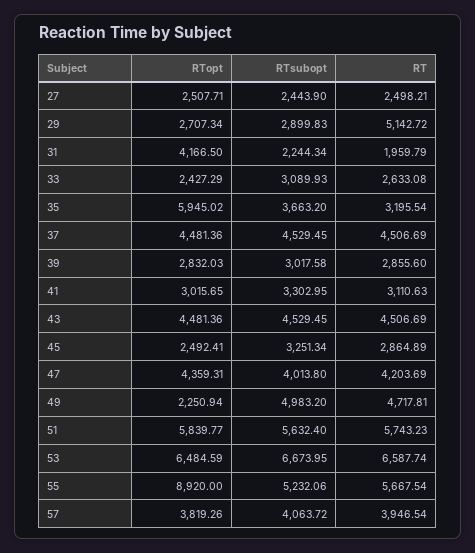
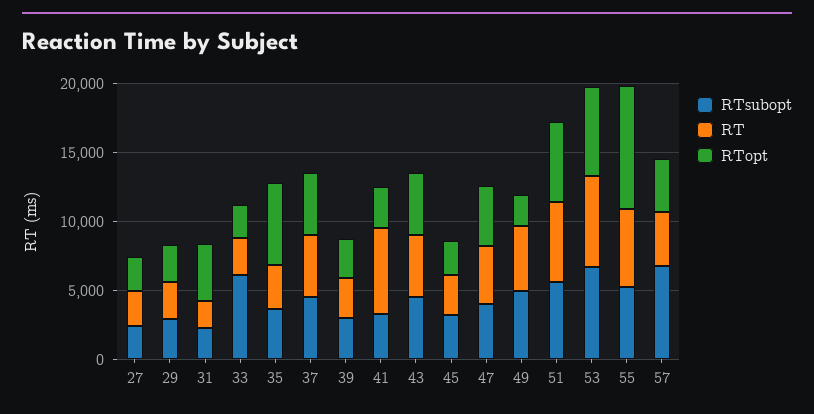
  {
    "RTopt": {
      "27": 2507.71,
      "29": 2707.34,
      "31": 4166.5,
      "33": 2427.29,
      "35": 5945.02,
      "37": 4481.36,
      "39": 2832.03,
      "41": 3015.65,
      "43": 4481.36,
      "45": 2492.41,
      "47": 4359.31,
      "49": 2250.94,
      "51": 5839.77,
      "53": 6484.59,
      "55": 8920,
      "57": 3819.26
    },
    "RTsubopt": {
      "27": 2443.9,
      "29": 2899.83,
      "31": 2244.34,
-     "33": 3089.93,
+     "33": 6000,
      "35": 3663.2,
      "37": 4529.45,
      "39": 3017.58,
      "41": 3302.95,
      "43": 4529.45,
      "45": 3251.34,
      "47": 4013.8,
      "49": 4983.2,
      "51": 5632.4,
      "53": 6673.95,
      "55": 5232.06,
-     "57": 4063.72
+     "57": 7000
    },
    "RT": {
      "27": 2498.21,
-     "29": 5142.72,
+     "29": 3000,
      "31": 1959.79,
      "33": 2633.08,
      "35": 3195.54,
      "37": 4506.69,
      "39": 2855.6,
-     "41": 3110.63,
+     "41": 6000,
      "43": 4506.69,
      "45": 2864.89,
      "47": 4203.69,
      "49": 4717.81,
      "51": 5743.23,
      "53": 6587.74,
      "55": 5667.54,
      "57": 3946.54
    }
  }

